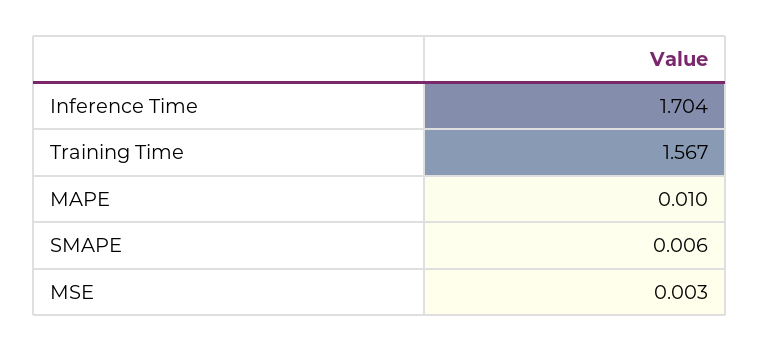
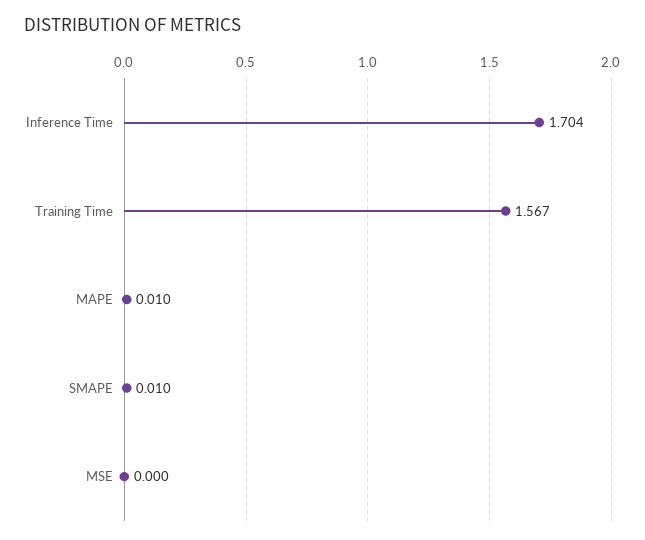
  {
    "Inference Time": 1.704,
    "Training Time": 1.567,
    "MAPE": 0.01,
-   "SMAPE": 0.006,
+   "SMAPE": 0.01,
-   "MSE": 0.003
+   "MSE": 0
  }

